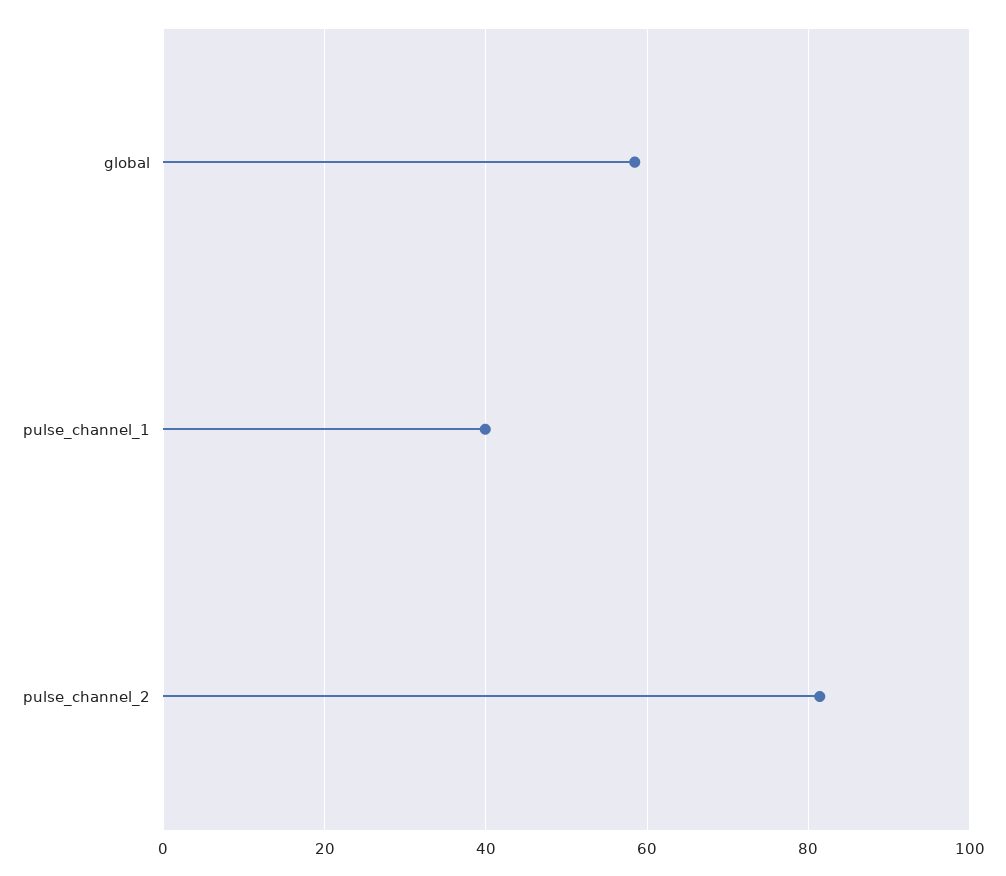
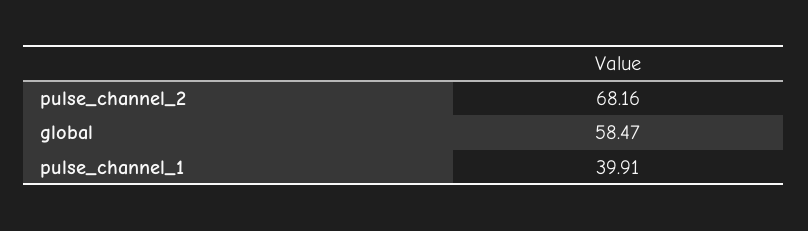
  {
    "global": 58.47,
    "pulse_channel_1": 39.91,
-   "pulse_channel_2": 82
+   "pulse_channel_2": 68.16
  }

